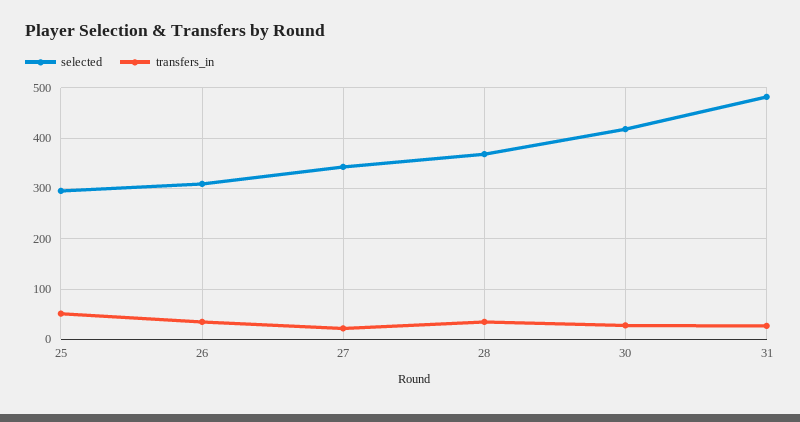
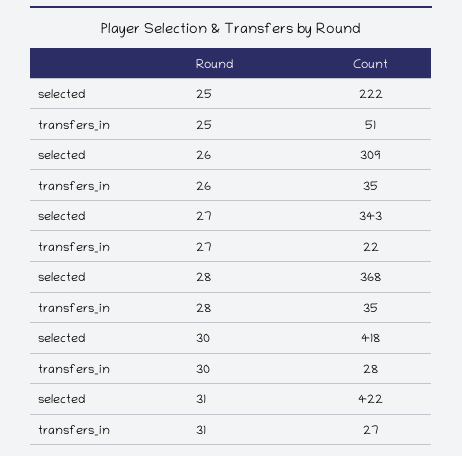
  {
    "selected": {
-     "25": 300,
+     "25": 222,
      "26": 309,
      "27": 343,
      "28": 368,
      "30": 418,
-     "31": 480
+     "31": 422
    },
    "transfers_in": {
      "25": 51,
      "26": 35,
      "27": 22,
      "28": 35,
      "30": 28,
      "31": 27
    }
  }

